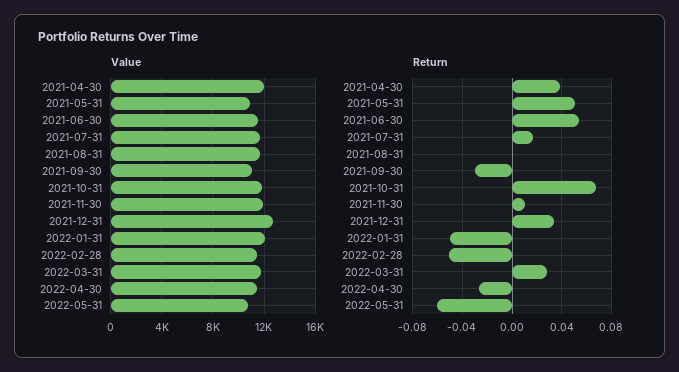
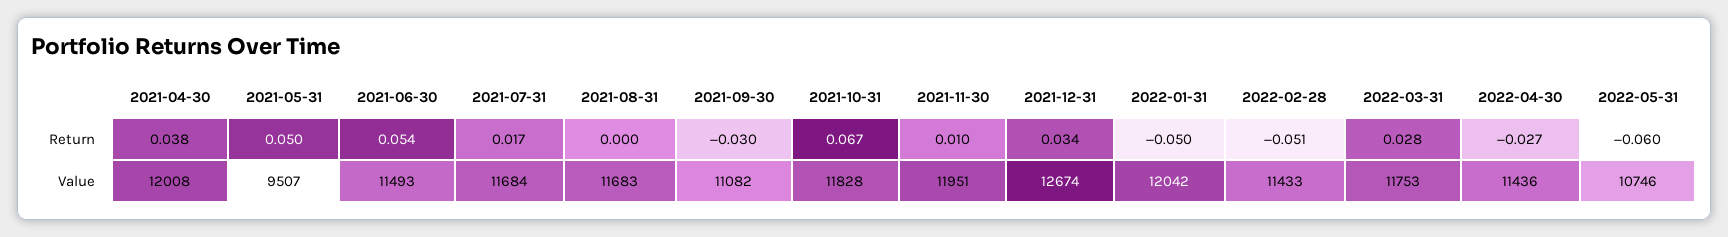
  {
    "Value": {
      "2021-04-30": 12008,
-     "2021-05-31": 11000,
+     "2021-05-31": 9507,
      "2021-06-30": 11493,
      "2021-07-31": 11684,
      "2021-08-31": 11683,
      "2021-09-30": 11082,
      "2021-10-31": 11828,
      "2021-11-30": 11951,
      "2021-12-31": 12674,
      "2022-01-31": 12042,
      "2022-02-28": 11433,
      "2022-03-31": 11753,
      "2022-04-30": 11436,
      "2022-05-31": 10746
    },
    "Return": {
      "2021-04-30": 0.038,
      "2021-05-31": 0.05,
      "2021-06-30": 0.054,
      "2021-07-31": 0.017,
      "2021-08-31": 0,
      "2021-09-30": -0.03,
      "2021-10-31": 0.067,
      "2021-11-30": 0.01,
      "2021-12-31": 0.034,
      "2022-01-31": -0.05,
      "2022-02-28": -0.051,
      "2022-03-31": 0.028,
      "2022-04-30": -0.027,
      "2022-05-31": -0.06
    }
  }

